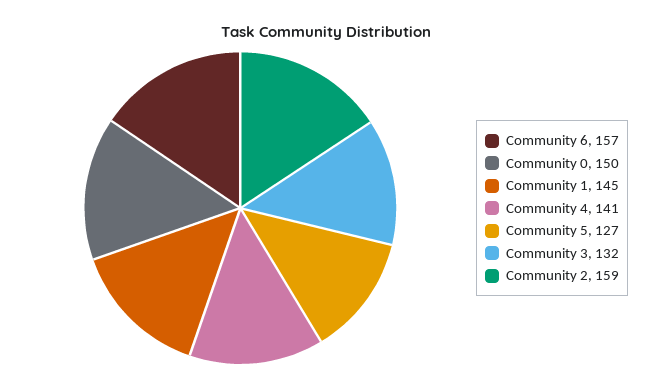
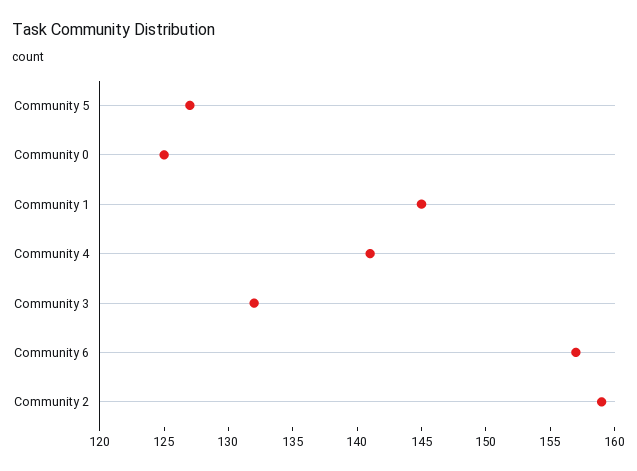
  {
    "Community 6": 157,
-   "Community 0": 150,
+   "Community 0": 125,
    "Community 1": 145,
    "Community 4": 141,
    "Community 5": 127,
    "Community 3": 132,
    "Community 2": 159
  }

